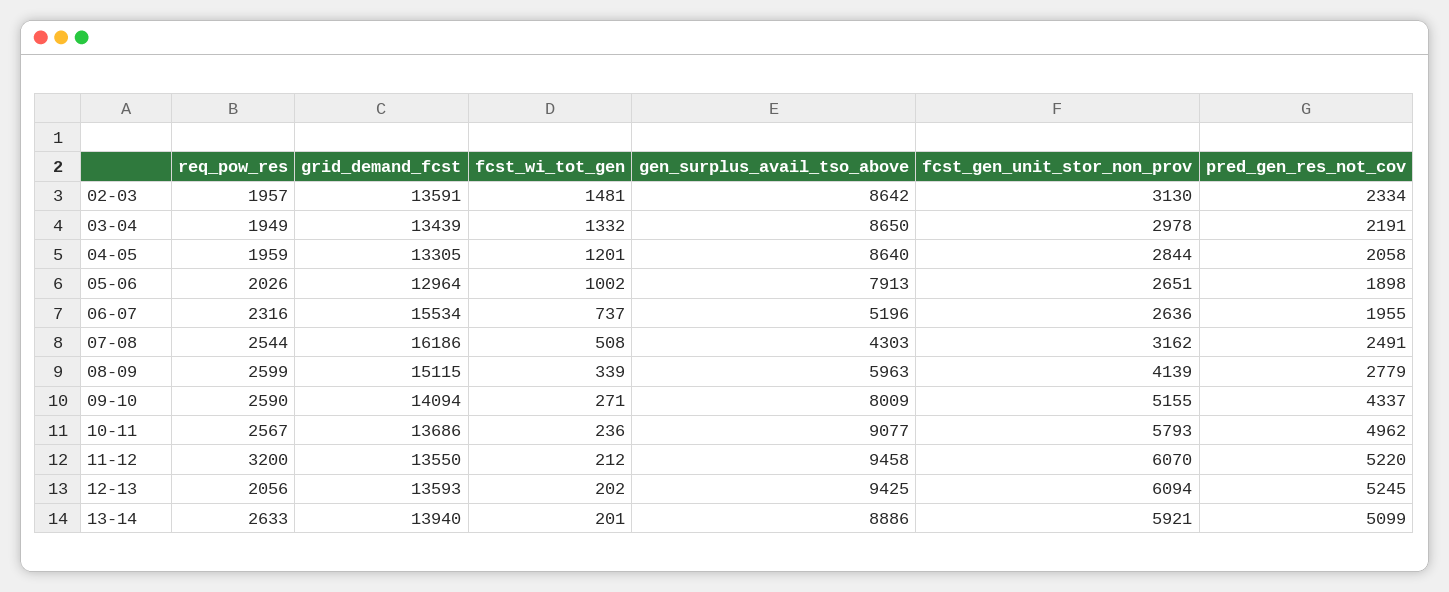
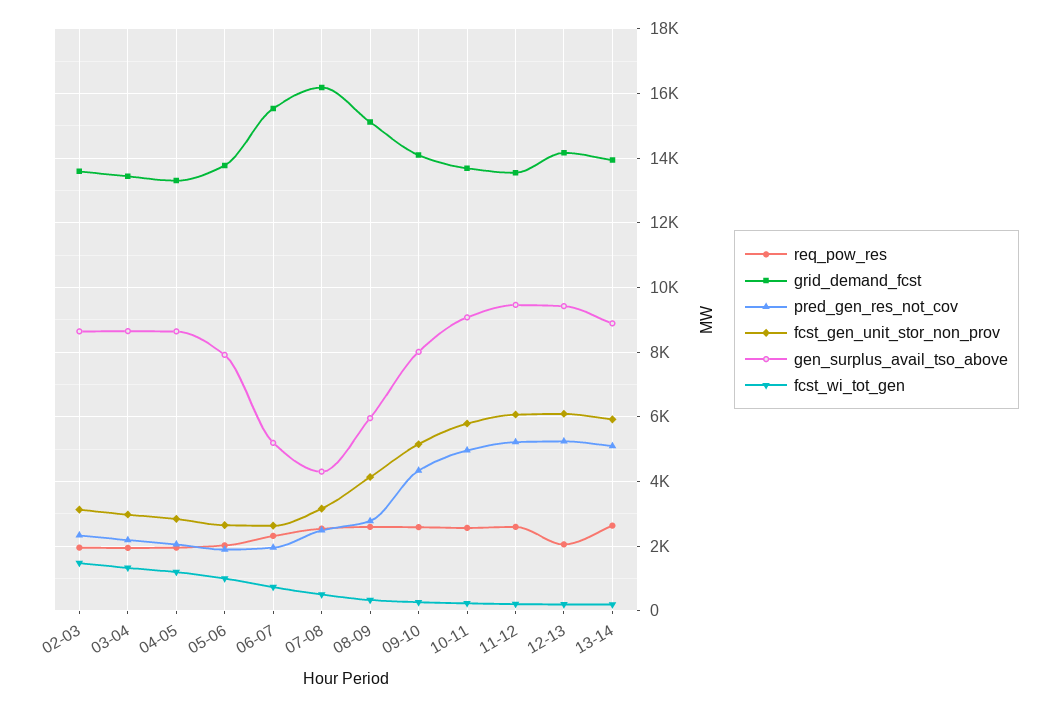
  {
    "req_pow_res": {
      "02-03": 1957,
      "03-04": 1949,
      "04-05": 1959,
      "05-06": 2026,
      "06-07": 2316,
      "07-08": 2544,
      "08-09": 2599,
      "09-10": 2590,
      "10-11": 2567,
-     "11-12": 3200,
+     "11-12": 2600,
      "12-13": 2056,
      "13-14": 2633
    },
    "grid_demand_fcst": {
      "02-03": 13591,
      "03-04": 13439,
      "04-05": 13305,
-     "05-06": 12964,
+     "05-06": 13800,
      "06-07": 15534,
      "07-08": 16186,
      "08-09": 15115,
      "09-10": 14094,
      "10-11": 13686,
      "11-12": 13550,
-     "12-13": 13593,
+     "12-13": 14200,
      "13-14": 13940
    },
    "fcst_wi_tot_gen": {
      "02-03": 1481,
      "03-04": 1332,
      "04-05": 1201,
      "05-06": 1002,
      "06-07": 737,
      "07-08": 508,
      "08-09": 339,
      "09-10": 271,
      "10-11": 236,
      "11-12": 212,
      "12-13": 202,
      "13-14": 201
    },
    "gen_surplus_avail_tso_above": {
      "02-03": 8642,
      "03-04": 8650,
      "04-05": 8640,
      "05-06": 7913,
      "06-07": 5196,
      "07-08": 4303,
      "08-09": 5963,
      "09-10": 8009,
      "10-11": 9077,
      "11-12": 9458,
      "12-13": 9425,
      "13-14": 8886
    },
    "fcst_gen_unit_stor_non_prov": {
      "02-03": 3130,
      "03-04": 2978,
      "04-05": 2844,
      "05-06": 2651,
      "06-07": 2636,
      "07-08": 3162,
      "08-09": 4139,
      "09-10": 5155,
      "10-11": 5793,
      "11-12": 6070,
      "12-13": 6094,
      "13-14": 5921
    },
    "pred_gen_res_not_cov": {
      "02-03": 2334,
      "03-04": 2191,
      "04-05": 2058,
      "05-06": 1898,
      "06-07": 1955,
      "07-08": 2491,
      "08-09": 2779,
      "09-10": 4337,
      "10-11": 4962,
      "11-12": 5220,
      "12-13": 5245,
      "13-14": 5099
    }
  }

